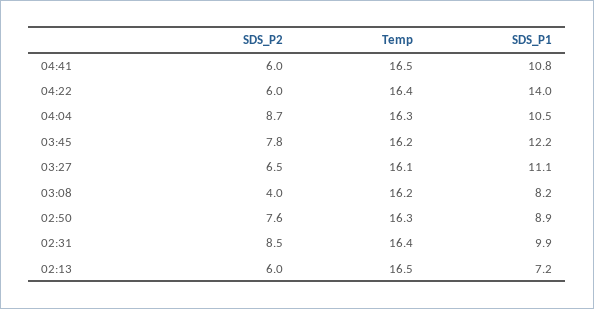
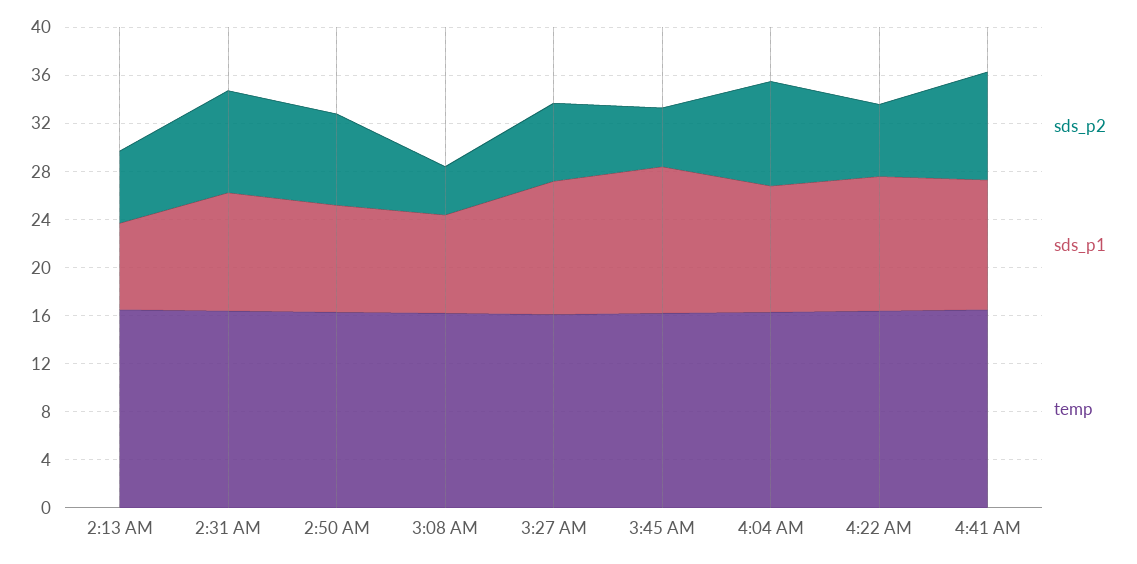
  {
    "SDS_P2": {
-     "04:41": 6,
+     "04:41": 9,
      "04:22": 6,
      "04:04": 8.7,
-     "03:45": 7.8,
+     "03:45": 5,
      "03:27": 6.5,
      "03:08": 4,
      "02:50": 7.6,
      "02:31": 8.5,
      "02:13": 6
    },
    "Temp": {
      "04:41": 16.5,
      "04:22": 16.4,
      "04:04": 16.3,
      "03:45": 16.2,
      "03:27": 16.1,
      "03:08": 16.2,
      "02:50": 16.3,
      "02:31": 16.4,
      "02:13": 16.5
    },
    "SDS_P1": {
      "04:41": 10.8,
-     "04:22": 14,
+     "04:22": 11,
      "04:04": 10.5,
      "03:45": 12.2,
      "03:27": 11.1,
      "03:08": 8.2,
      "02:50": 8.9,
      "02:31": 9.9,
      "02:13": 7.2
    }
  }

